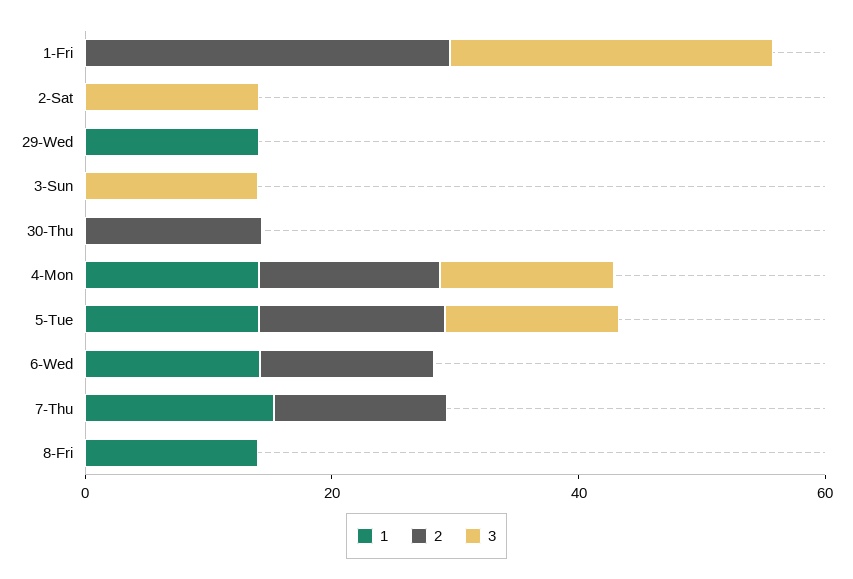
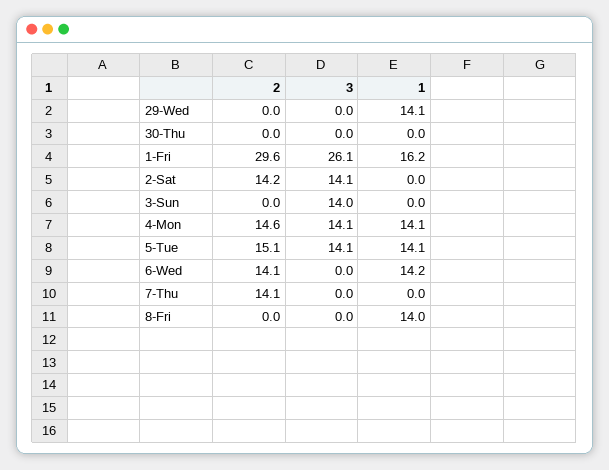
  {
    "1": {
-     "1-Fri": 0,
+     "1-Fri": 16.2,
      "2-Sat": 0,
      "29-Wed": 14.1,
      "3-Sun": 0,
      "30-Thu": 0,
      "4-Mon": 14.1,
      "5-Tue": 14.1,
      "6-Wed": 14.2,
-     "7-Thu": 15,
+     "7-Thu": 0,
      "8-Fri": 14
    },
    "2": {
      "1-Fri": 29.6,
-     "2-Sat": 0,
+     "2-Sat": 14.2,
      "29-Wed": 0,
      "3-Sun": 0,
-     "30-Thu": 15,
+     "30-Thu": 0,
      "4-Mon": 14.6,
      "5-Tue": 15.1,
      "6-Wed": 14.1,
      "7-Thu": 14.1,
      "8-Fri": 0
    },
    "3": {
      "1-Fri": 26.1,
      "2-Sat": 14.1,
      "29-Wed": 0,
      "3-Sun": 14,
      "30-Thu": 0,
      "4-Mon": 14.1,
      "5-Tue": 14.1,
      "6-Wed": 0,
      "7-Thu": 0,
      "8-Fri": 0
    }
  }

